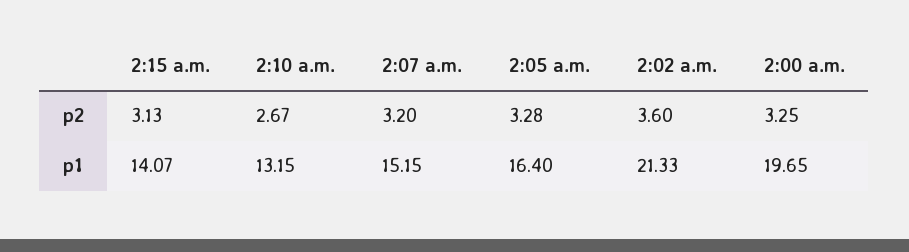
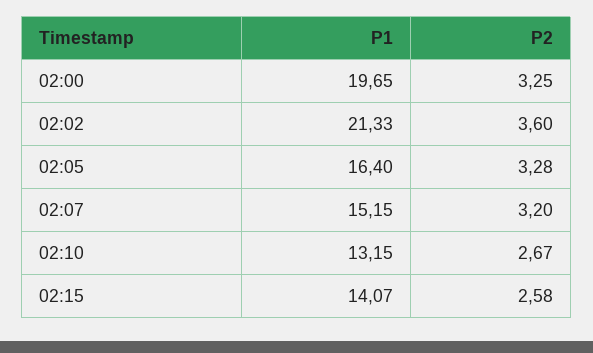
  {
    "2:15 a.m.": {
-     "p2": 3.13,
+     "p2": 2.58,
      "p1": 14.07
    },
    "2:10 a.m.": {
      "p2": 2.67,
      "p1": 13.15
    },
    "2:07 a.m.": {
      "p2": 3.2,
      "p1": 15.15
    },
    "2:05 a.m.": {
      "p2": 3.28,
      "p1": 16.4
    },
    "2:02 a.m.": {
      "p2": 3.6,
      "p1": 21.33
    },
    "2:00 a.m.": {
      "p2": 3.25,
      "p1": 19.65
    }
  }

